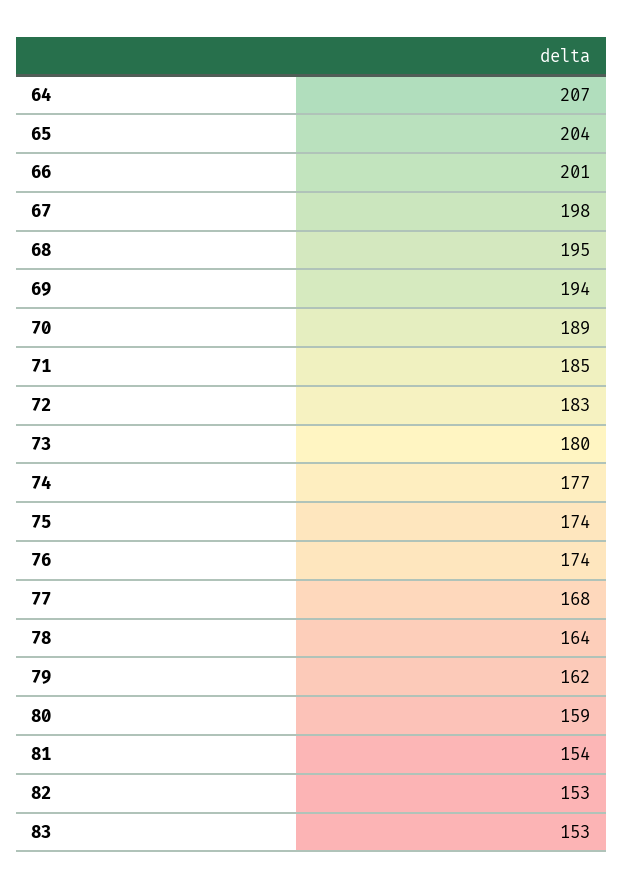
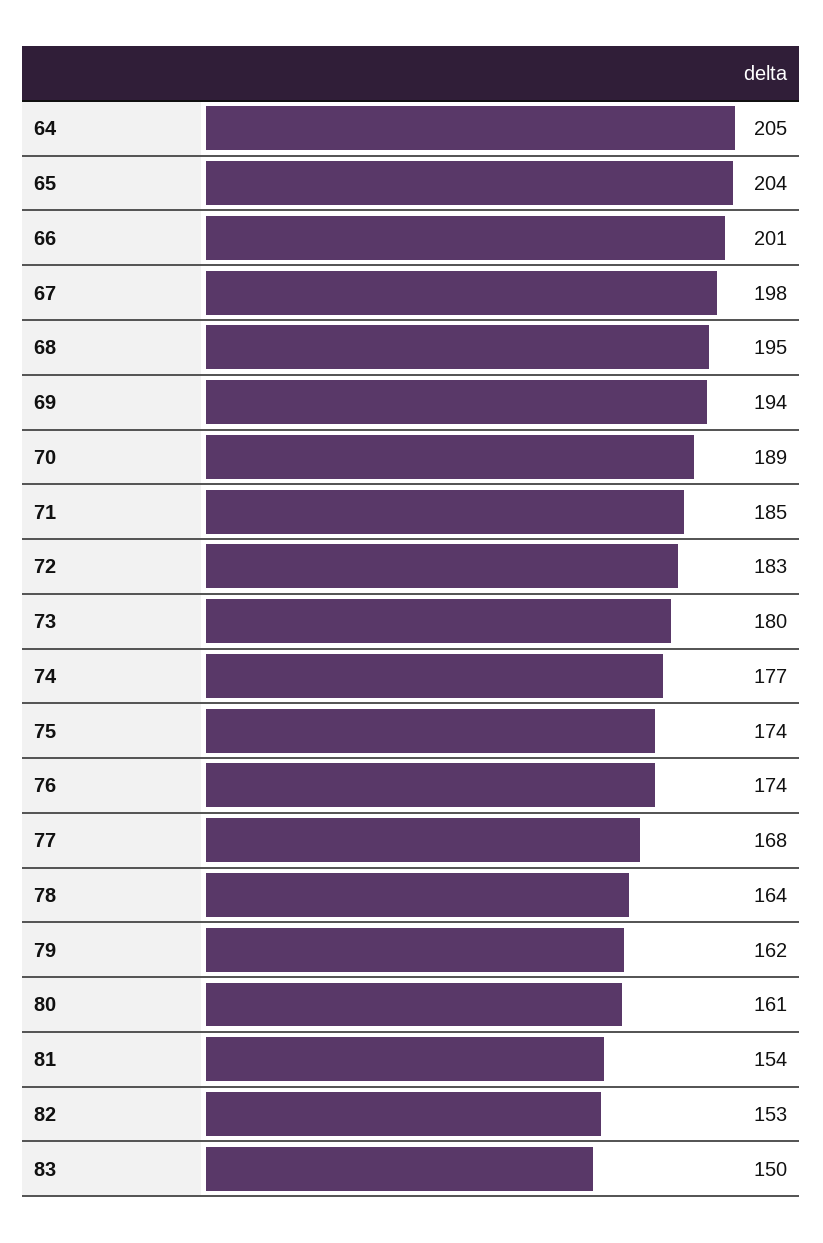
  {
-   "64": 207,
+   "64": 205,
    "65": 204,
    "66": 201,
    "67": 198,
    "68": 195,
    "69": 194,
    "70": 189,
    "71": 185,
    "72": 183,
    "73": 180,
    "74": 177,
    "75": 174,
    "76": 174,
    "77": 168,
    "78": 164,
    "79": 162,
-   "80": 159,
+   "80": 161,
    "81": 154,
    "82": 153,
-   "83": 153
+   "83": 150
  }

